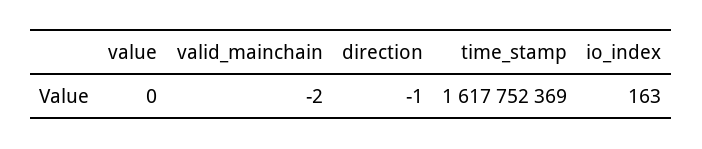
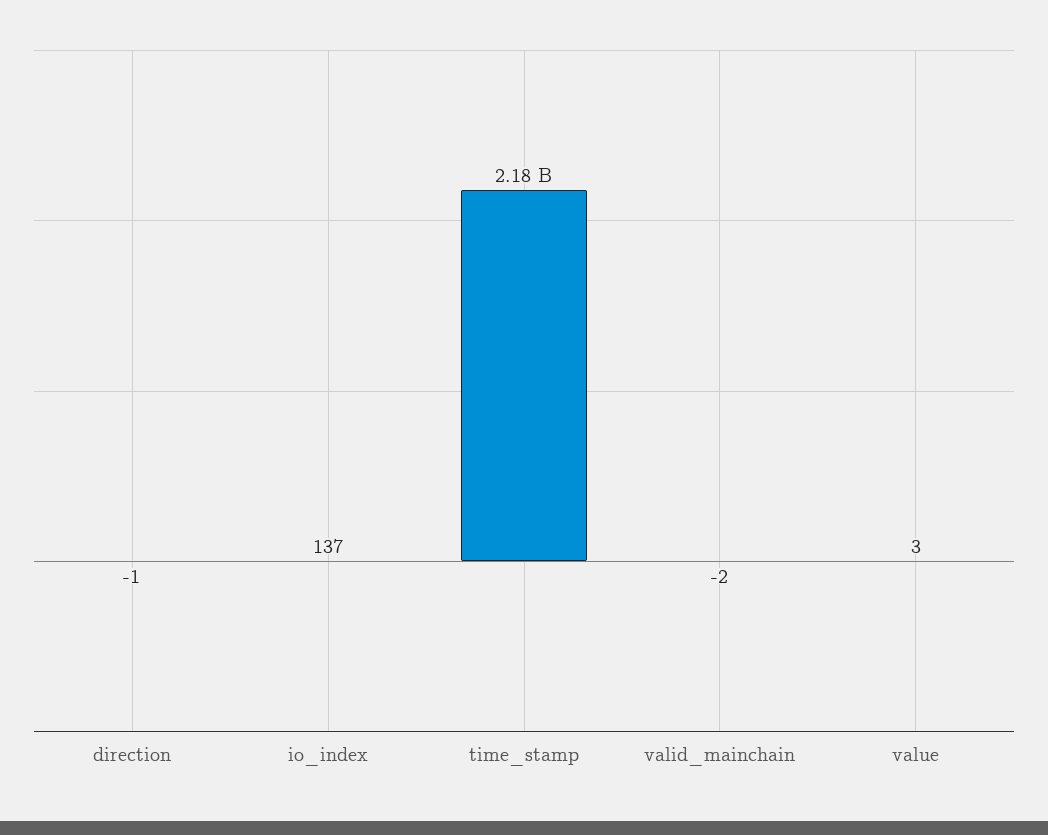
  {
-   "value": 0,
+   "value": 3,
    "valid_mainchain": -2,
    "direction": -1,
-   "time_stamp": 1617752369,
+   "time_stamp": 2180000000,
-   "io_index": 163
+   "io_index": 137
  }

